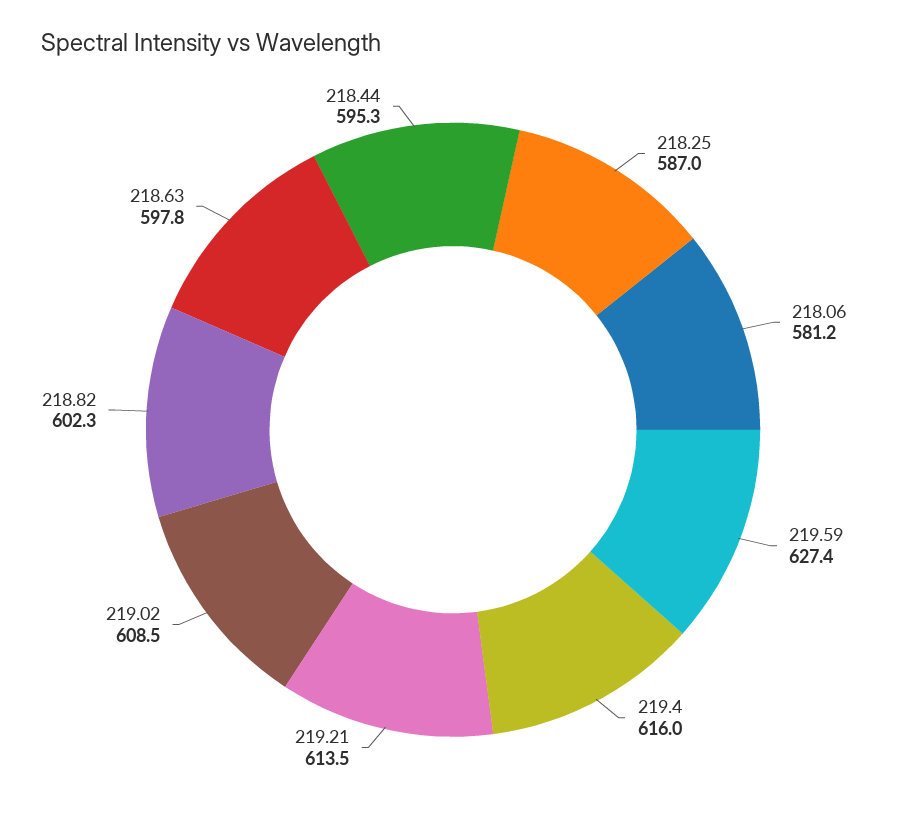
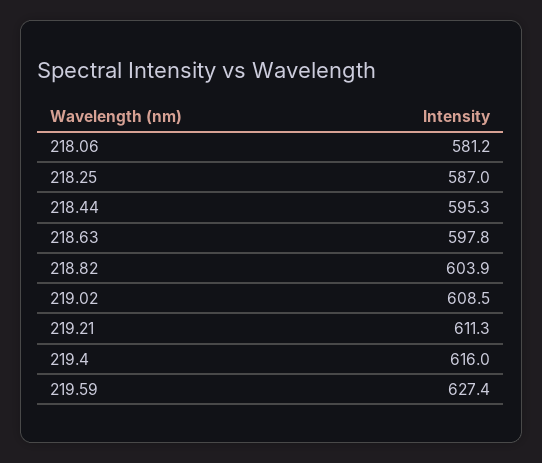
  {
    "218.25": 587,
    "218.06": 581.2,
    "219.59": 627.4,
    "219.4": 616,
-   "219.21": 613.5,
+   "219.21": 611.3,
    "219.02": 608.5,
-   "218.82": 602.3,
+   "218.82": 603.9,
    "218.63": 597.8,
    "218.44": 595.3
  }

